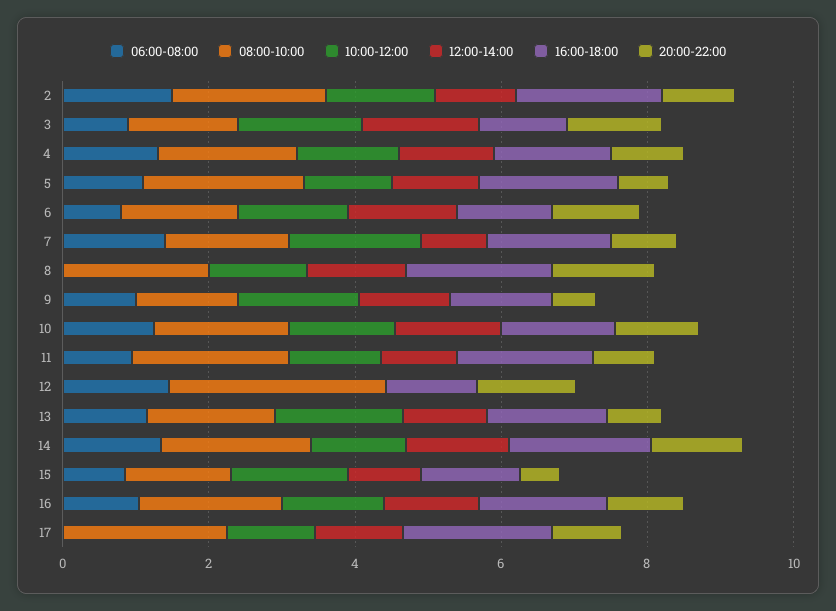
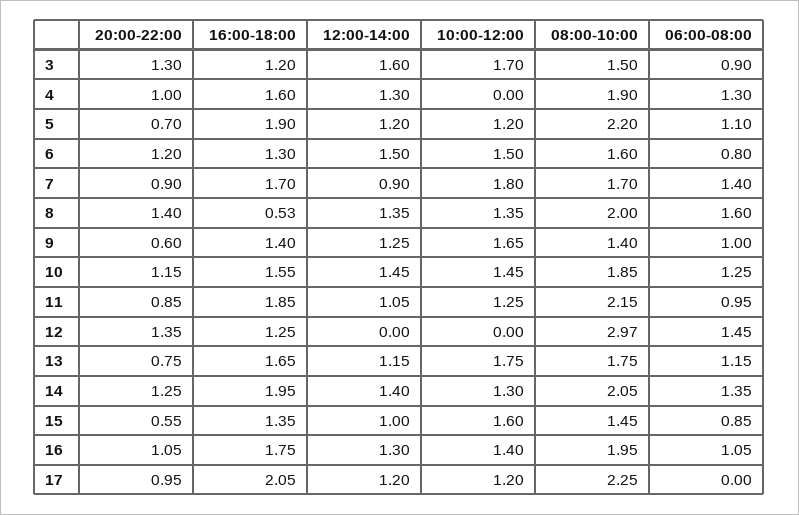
  {
    "06:00-08:00": {
-     "2": 1.5,
      "3": 0.9,
      "4": 1.3,
      "5": 1.1,
      "6": 0.8,
      "7": 1.4,
-     "8": 0,
+     "8": 1.6,
      "9": 1,
      "10": 1.25,
      "11": 0.95,
      "12": 1.45,
      "13": 1.15,
      "14": 1.35,
      "15": 0.85,
      "16": 1.05,
      "17": 0
    },
    "08:00-10:00": {
-     "2": 2,
      "3": 1.5,
      "4": 1.9,
      "5": 2.2,
      "6": 1.6,
      "7": 1.7,
      "8": 2,
      "9": 1.4,
      "10": 1.85,
      "11": 2.15,
      "12": 2.97,
      "13": 1.75,
      "14": 2.05,
      "15": 1.45,
      "16": 1.95,
      "17": 2.25
    },
    "10:00-12:00": {
-     "2": 1.5,
      "3": 1.7,
-     "4": 1.5,
+     "4": 0,
      "5": 1.2,
      "6": 1.5,
      "7": 1.8,
      "8": 1.35,
      "9": 1.65,
      "10": 1.45,
      "11": 1.25,
      "12": 0,
      "13": 1.75,
      "14": 1.3,
      "15": 1.6,
      "16": 1.4,
      "17": 1.2
    },
    "12:00-14:00": {
-     "2": 1,
      "3": 1.6,
      "4": 1.3,
      "5": 1.2,
      "6": 1.5,
      "7": 0.9,
      "8": 1.35,
      "9": 1.25,
      "10": 1.45,
      "11": 1.05,
      "12": 0,
      "13": 1.15,
      "14": 1.4,
      "15": 1,
      "16": 1.3,
      "17": 1.2
    },
    "16:00-18:00": {
-     "2": 2,
      "3": 1.2,
      "4": 1.6,
      "5": 1.9,
      "6": 1.3,
      "7": 1.7,
-     "8": 2,
+     "8": 0.53,
      "9": 1.4,
      "10": 1.55,
      "11": 1.85,
      "12": 1.25,
      "13": 1.65,
      "14": 1.95,
      "15": 1.35,
      "16": 1.75,
      "17": 2.05
    },
    "20:00-22:00": {
-     "2": 1,
      "3": 1.3,
      "4": 1,
      "5": 0.7,
      "6": 1.2,
      "7": 0.9,
      "8": 1.4,
      "9": 0.6,
      "10": 1.15,
      "11": 0.85,
      "12": 1.35,
      "13": 0.75,
      "14": 1.25,
      "15": 0.55,
      "16": 1.05,
      "17": 0.95
    }
  }

